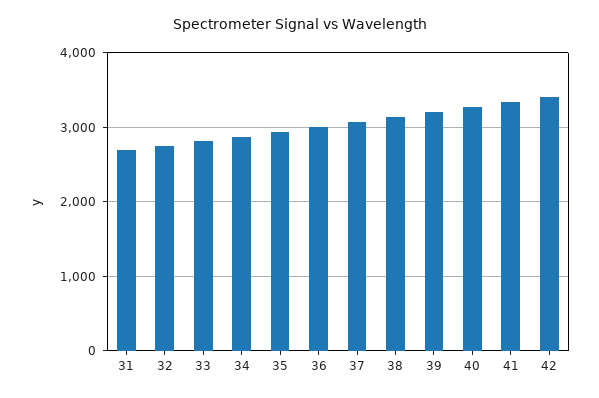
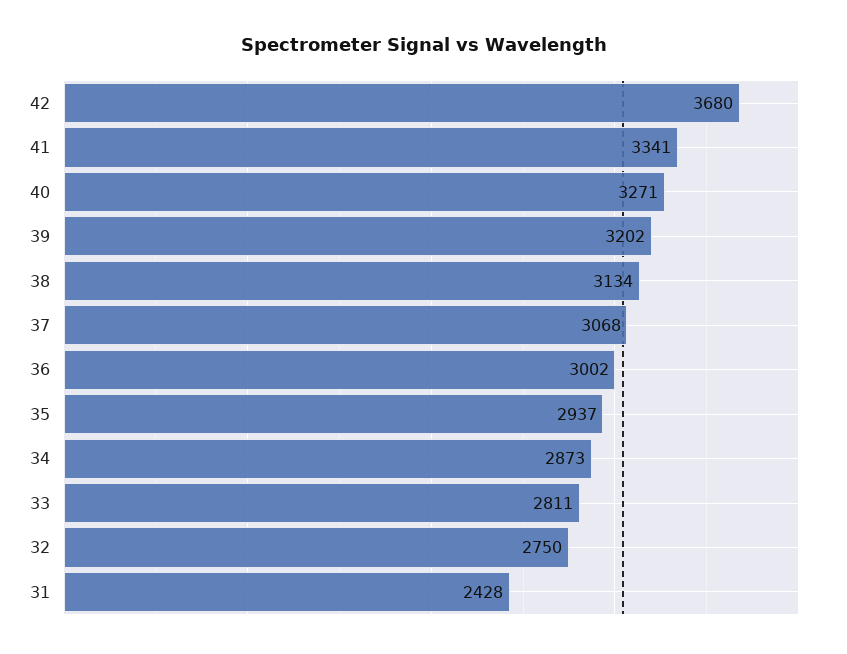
  {
-   "31": 2700,
+   "31": 2428,
    "32": 2750,
    "33": 2811,
    "34": 2873,
    "35": 2937,
    "36": 3002,
    "37": 3068,
    "38": 3134,
    "39": 3202,
    "40": 3271,
    "41": 3341,
-   "42": 3400
+   "42": 3680
  }

